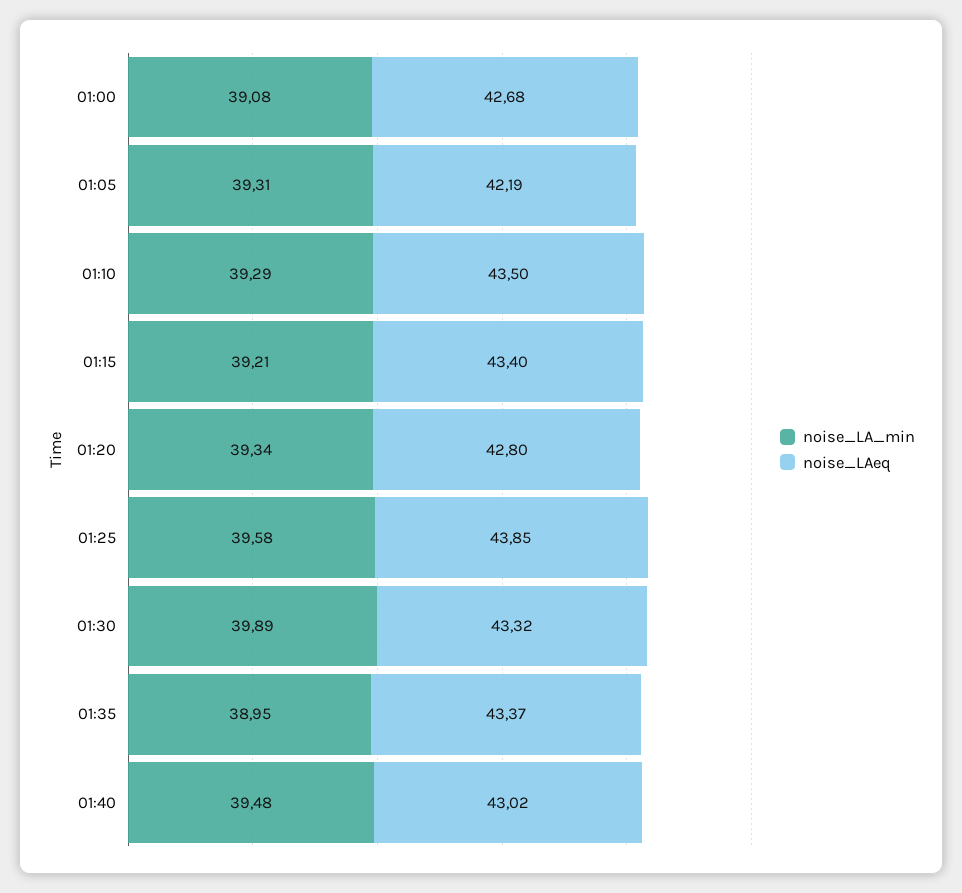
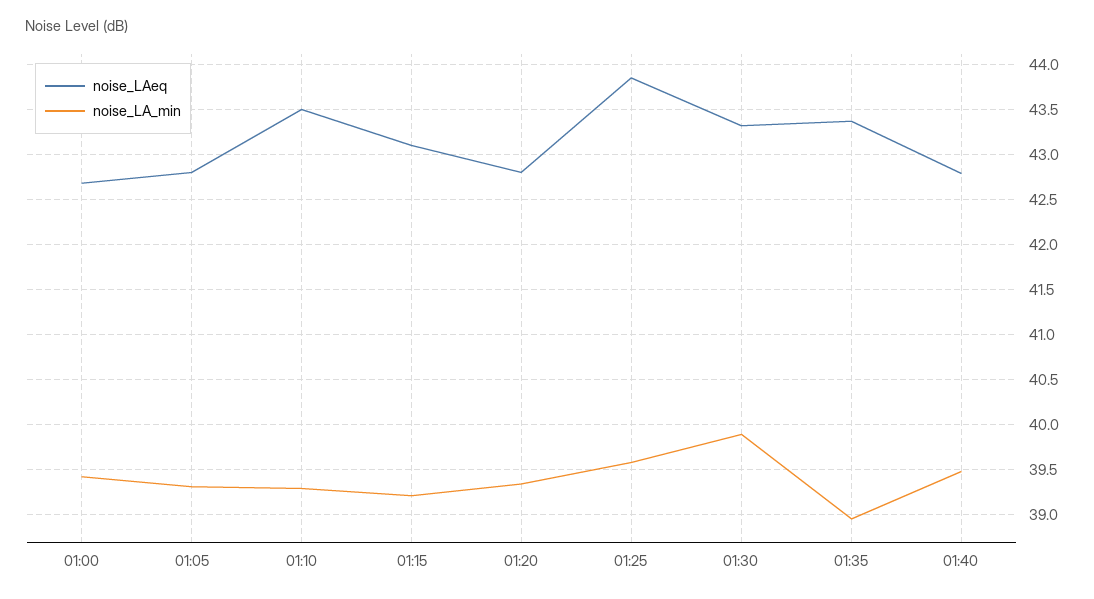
  {
    "noise_LA_min": {
-     "01:00": 39.08,
+     "01:00": 39.4,
      "01:05": 39.31,
      "01:10": 39.29,
      "01:15": 39.21,
      "01:20": 39.34,
      "01:25": 39.58,
      "01:30": 39.89,
      "01:35": 38.95,
      "01:40": 39.48
    },
    "noise_LAeq": {
      "01:00": 42.68,
-     "01:05": 42.19,
+     "01:05": 42.8,
      "01:10": 43.5,
-     "01:15": 43.4,
+     "01:15": 43.1,
      "01:20": 42.8,
      "01:25": 43.85,
      "01:30": 43.32,
      "01:35": 43.37,
-     "01:40": 43.02
+     "01:40": 42.8
    }
  }

